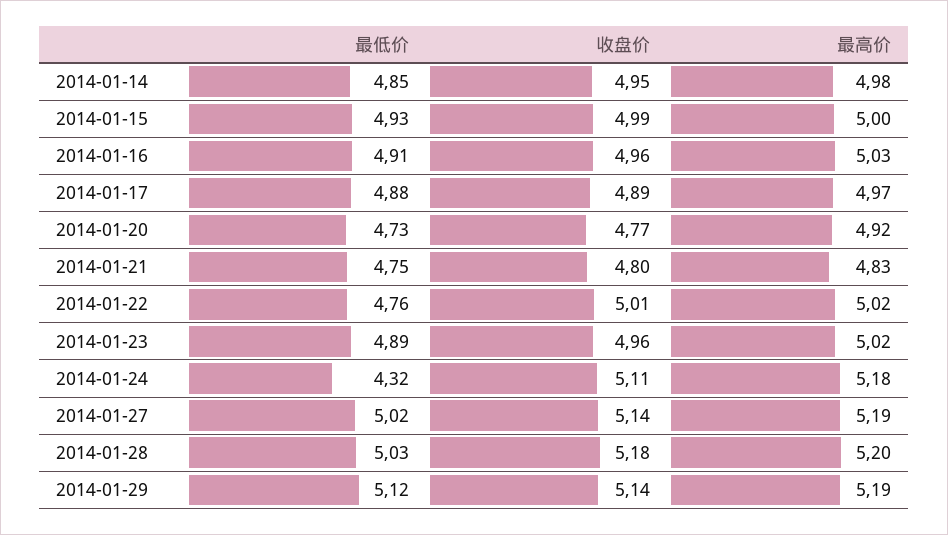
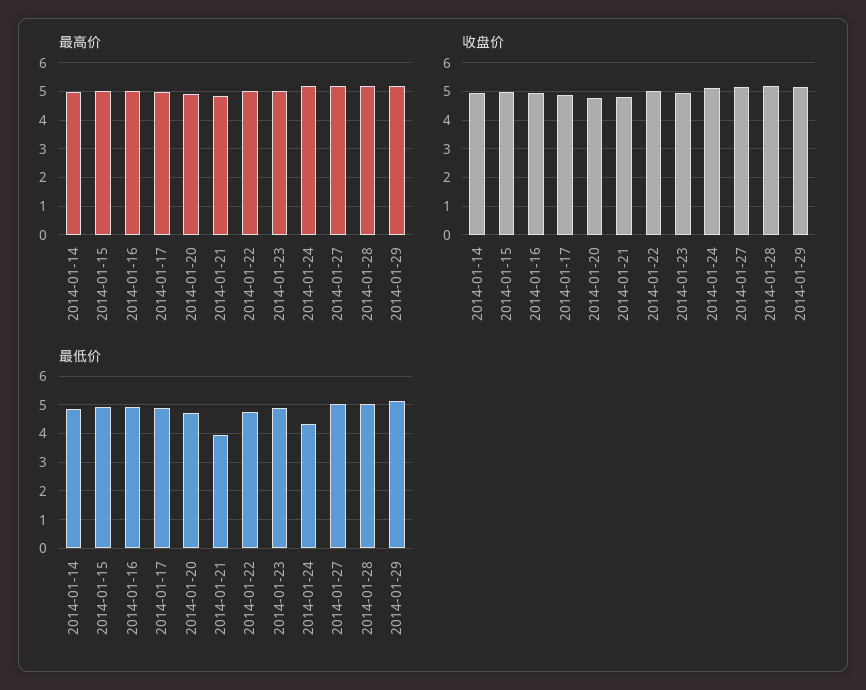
  {
    "最低价": {
      "2014-01-14": 4.85,
      "2014-01-15": 4.93,
      "2014-01-16": 4.91,
      "2014-01-17": 4.88,
      "2014-01-20": 4.73,
-     "2014-01-21": 4.75,
+     "2014-01-21": 4,
      "2014-01-22": 4.76,
      "2014-01-23": 4.89,
      "2014-01-24": 4.32,
      "2014-01-27": 5.02,
      "2014-01-28": 5.03,
      "2014-01-29": 5.12
    },
    "收盘价": {
      "2014-01-14": 4.95,
      "2014-01-15": 4.99,
      "2014-01-16": 4.96,
      "2014-01-17": 4.89,
      "2014-01-20": 4.77,
      "2014-01-21": 4.8,
      "2014-01-22": 5.01,
      "2014-01-23": 4.96,
      "2014-01-24": 5.11,
      "2014-01-27": 5.14,
      "2014-01-28": 5.18,
      "2014-01-29": 5.14
    },
    "最高价": {
      "2014-01-14": 4.98,
      "2014-01-15": 5,
      "2014-01-16": 5.03,
      "2014-01-17": 4.97,
      "2014-01-20": 4.92,
      "2014-01-21": 4.83,
      "2014-01-22": 5.02,
      "2014-01-23": 5.02,
      "2014-01-24": 5.18,
      "2014-01-27": 5.19,
      "2014-01-28": 5.2,
      "2014-01-29": 5.19
    }
  }

